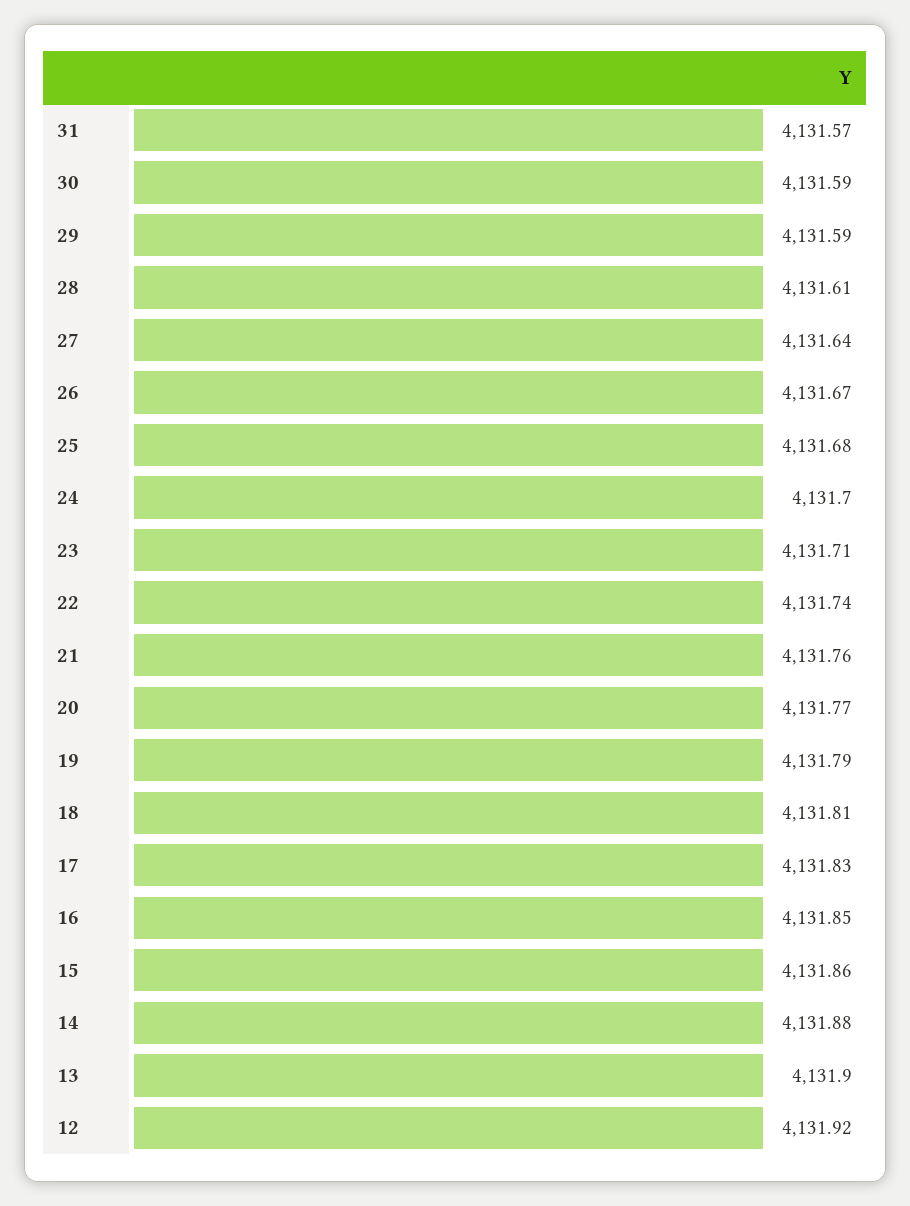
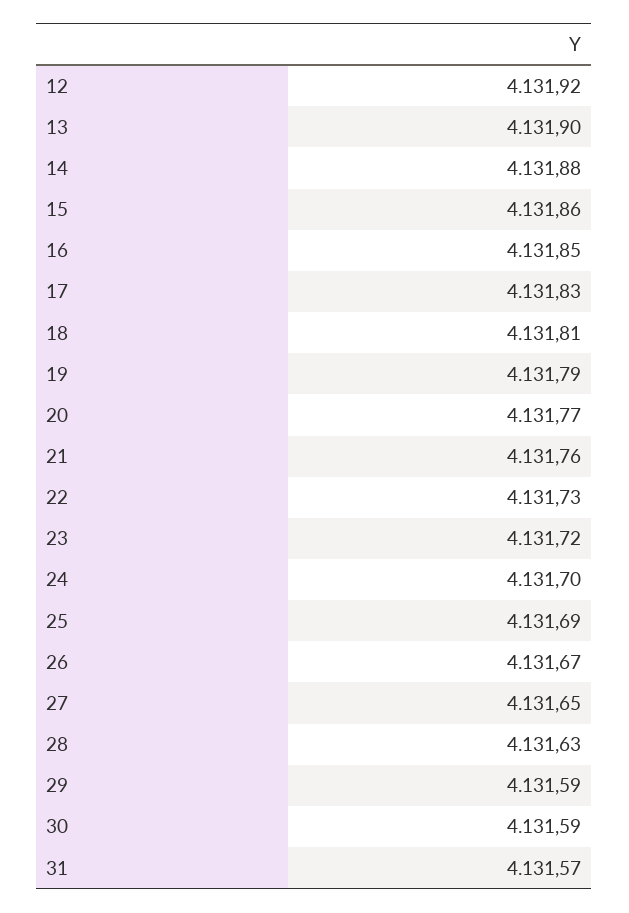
  {
    "31": 4131.57,
    "30": 4131.59,
    "29": 4131.59,
-   "28": 4131.61,
+   "28": 4131.63,
-   "27": 4131.64,
+   "27": 4131.65,
    "26": 4131.67,
-   "25": 4131.68,
+   "25": 4131.69,
    "24": 4131.7,
-   "23": 4131.71,
+   "23": 4131.72,
-   "22": 4131.74,
+   "22": 4131.73,
    "21": 4131.76,
    "20": 4131.77,
    "19": 4131.79,
    "18": 4131.81,
    "17": 4131.83,
    "16": 4131.85,
    "15": 4131.86,
    "14": 4131.88,
    "13": 4131.9,
    "12": 4131.92
  }

